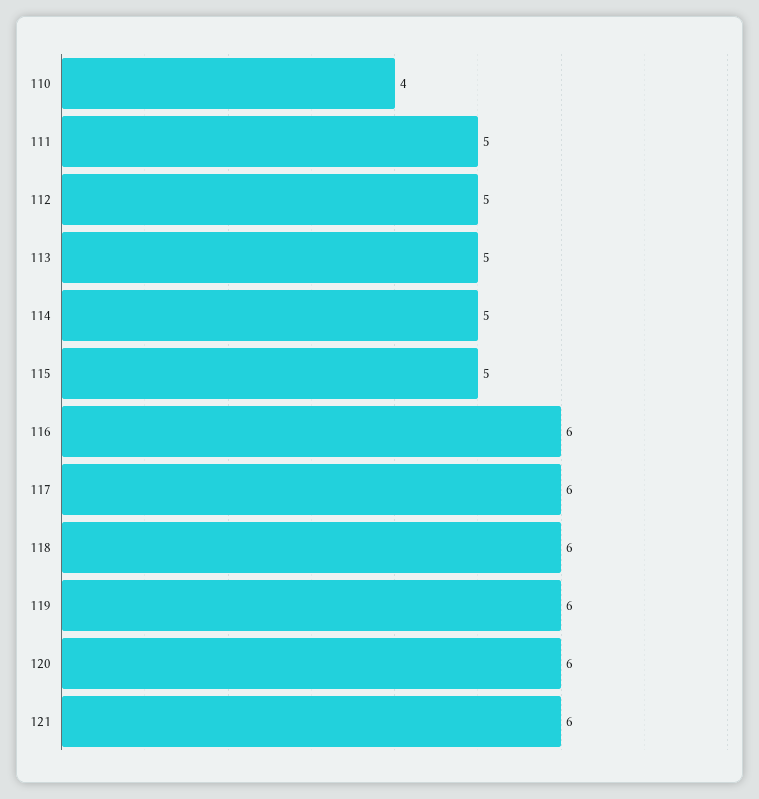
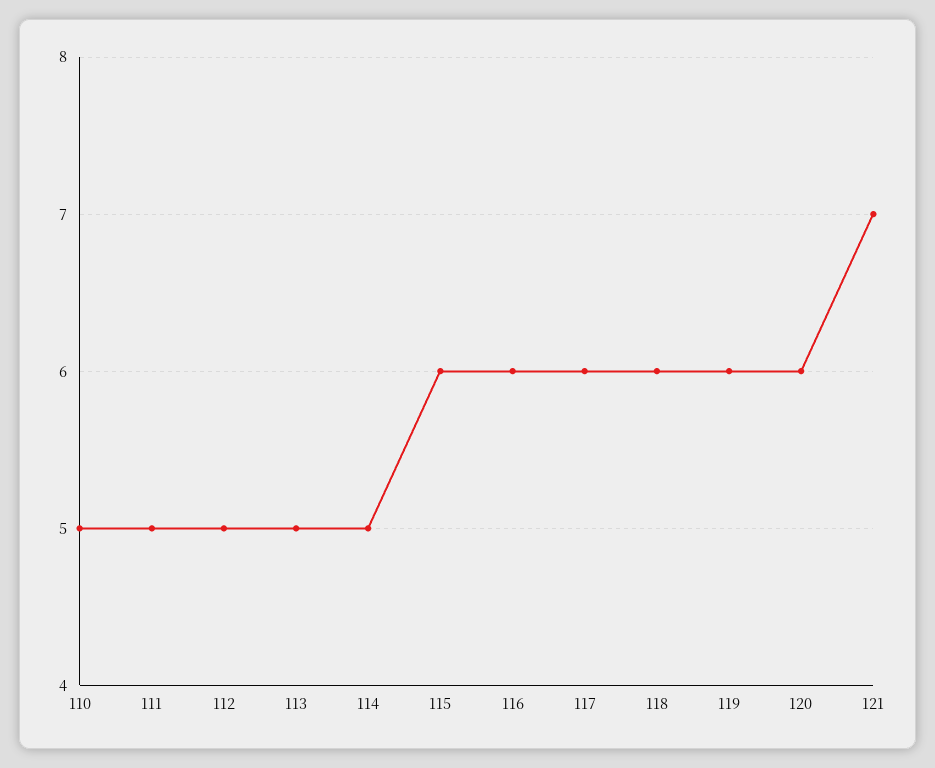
  {
-   "110": 4,
+   "110": 5,
    "111": 5,
    "112": 5,
    "113": 5,
    "114": 5,
-   "115": 5,
+   "115": 6,
    "116": 6,
    "117": 6,
    "118": 6,
    "119": 6,
    "120": 6,
-   "121": 6
+   "121": 7
  }

